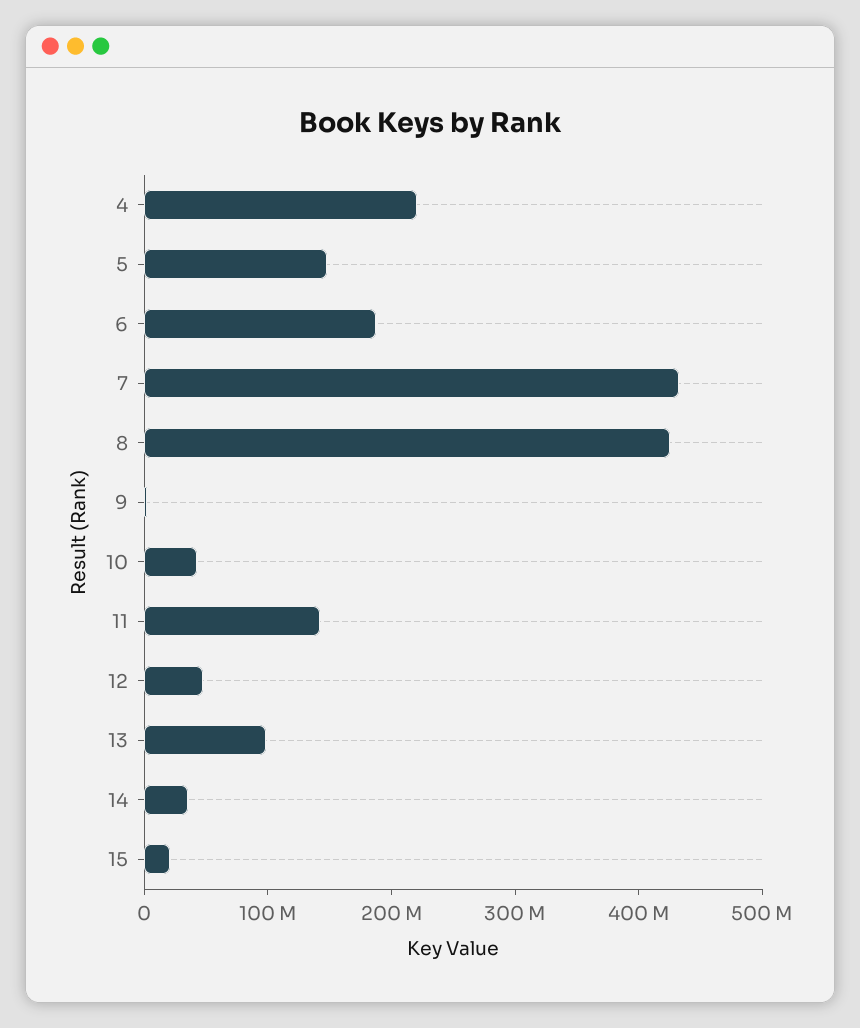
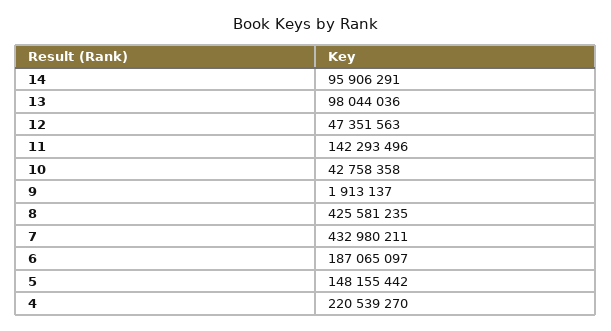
  {
    "4": 220539270,
    "5": 148155442,
    "6": 187065097,
    "7": 432980211,
    "8": 425581235,
    "9": 1913137,
    "10": 42758358,
    "11": 142293496,
    "12": 47351563,
    "13": 98044036,
-   "14": 40000000,
+   "14": 95906291
-   "15": 20000000
  }

